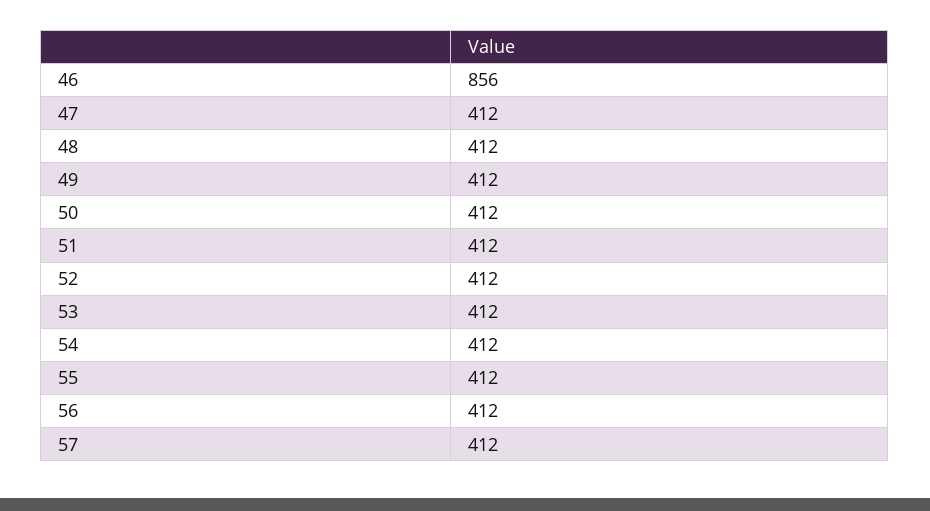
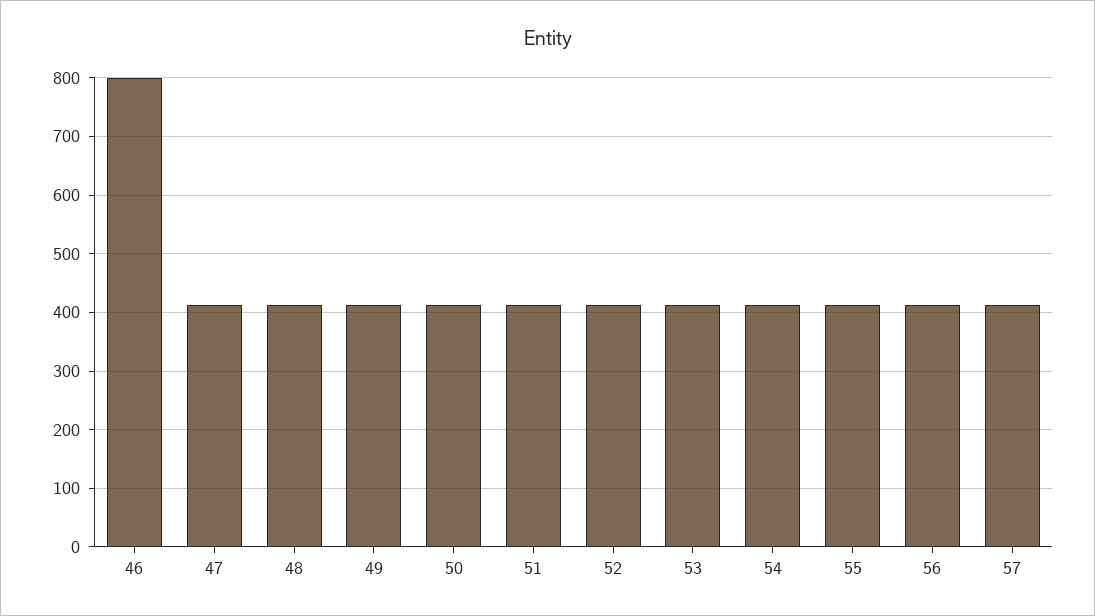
  {
-   "46": 856,
+   "46": 800,
    "47": 412,
    "48": 412,
    "49": 412,
    "50": 412,
    "51": 412,
    "52": 412,
    "53": 412,
    "54": 412,
    "55": 412,
    "56": 412,
    "57": 412
  }

